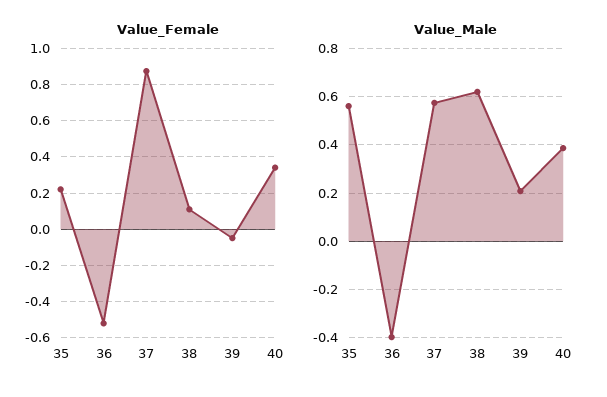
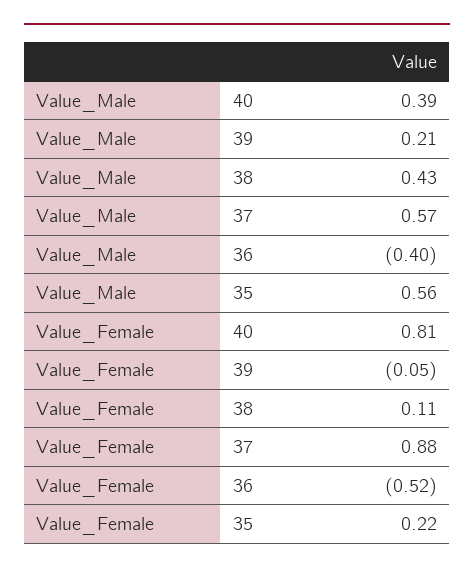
  {
    "Value_Female": {
      "35": 0.22,
      "36": -0.52,
      "37": 0.88,
      "38": 0.11,
      "39": -0.05,
-     "40": 0.35
+     "40": 0.81
    },
    "Value_Male": {
      "35": 0.56,
      "36": -0.4,
      "37": 0.57,
-     "38": 0.625,
+     "38": 0.43,
      "39": 0.21,
      "40": 0.39
    }
  }

